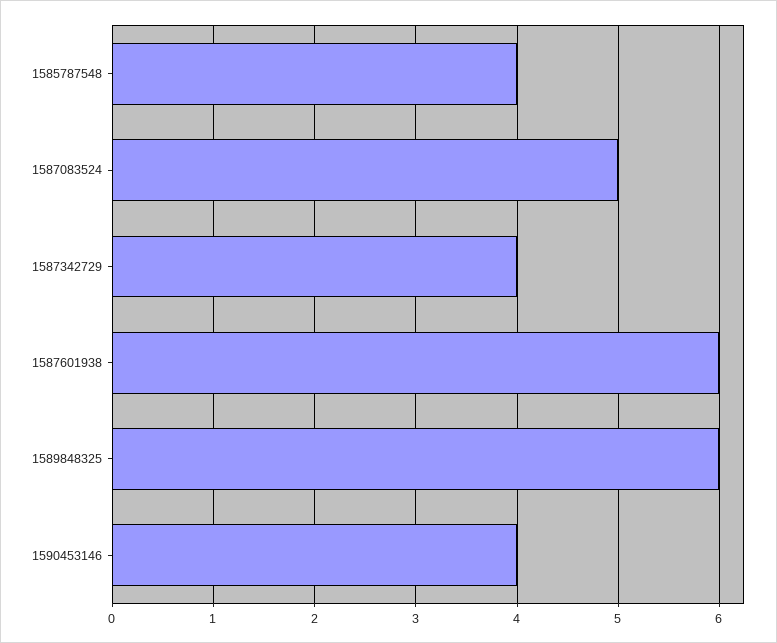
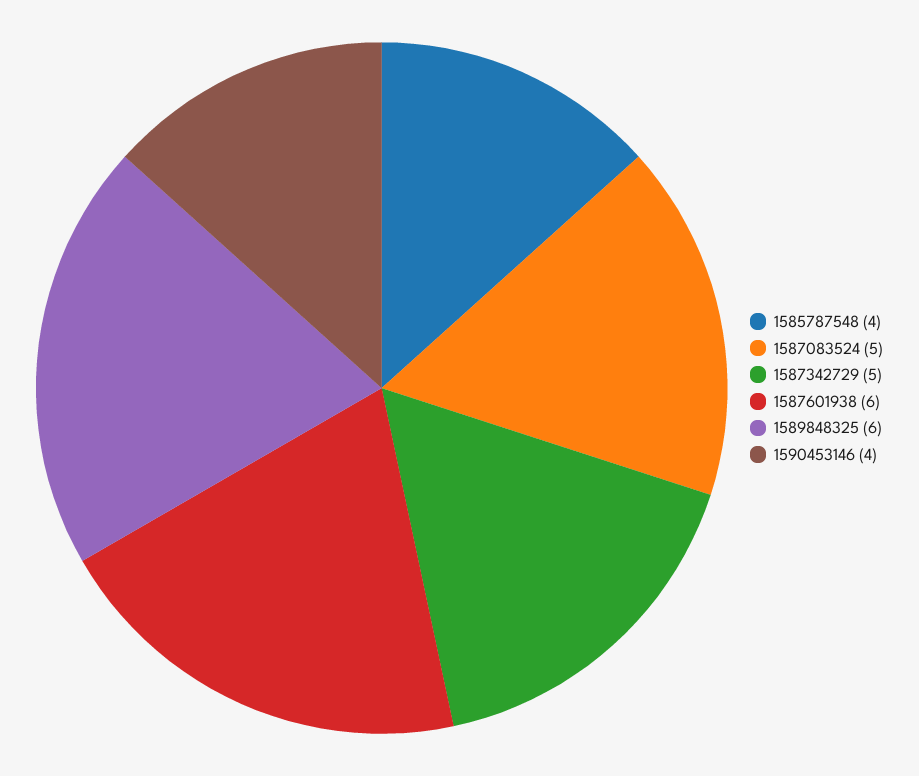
  {
    "1585787548": 4,
    "1587083524": 5,
-   "1587342729": 4,
+   "1587342729": 5,
    "1587601938": 6,
    "1589848325": 6,
    "1590453146": 4
  }

